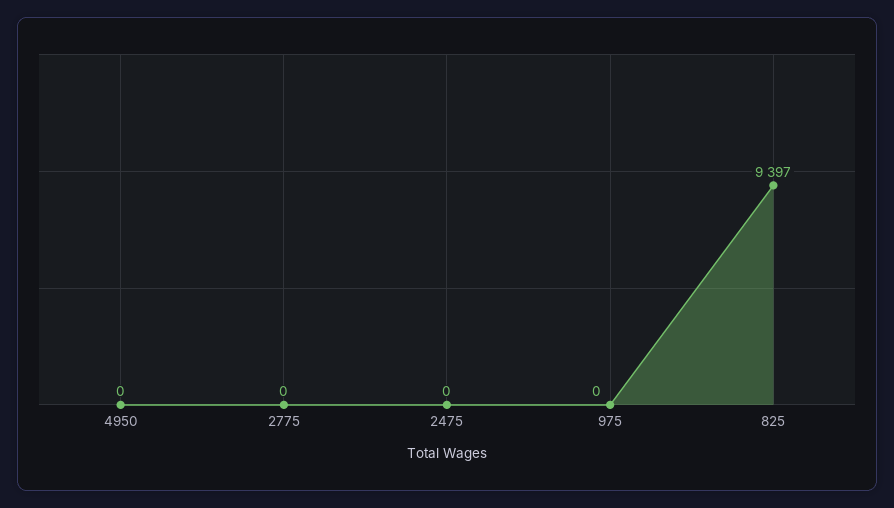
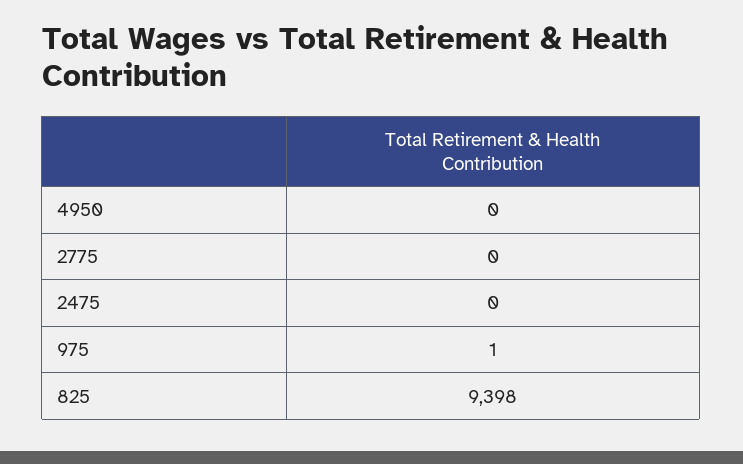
  {
    "4950": 0,
    "2775": 0,
    "2475": 0,
-   "975": 0,
+   "975": 1,
-   "825": 9397
+   "825": 9398
  }

